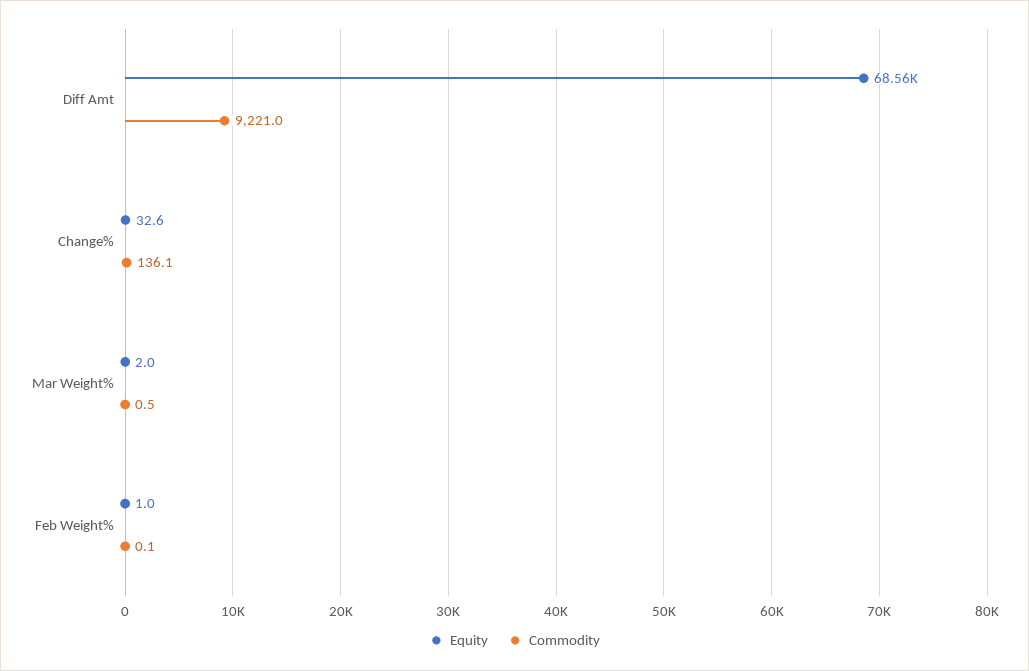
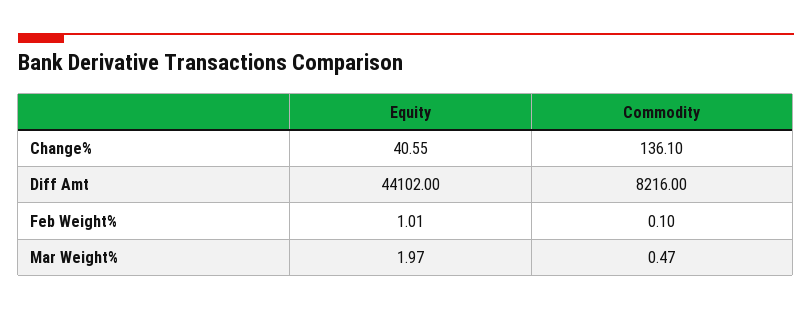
  {
    "Equity": {
-     "Diff Amt": 68560,
+     "Diff Amt": 44102,
-     "Change%": 32.6,
+     "Change%": 40.55,
      "Mar Weight%": 1.97,
      "Feb Weight%": 1.01
    },
    "Commodity": {
-     "Diff Amt": 9221,
+     "Diff Amt": 8216,
      "Change%": 136.1,
      "Mar Weight%": 0.47,
      "Feb Weight%": 0.1
    }
  }

